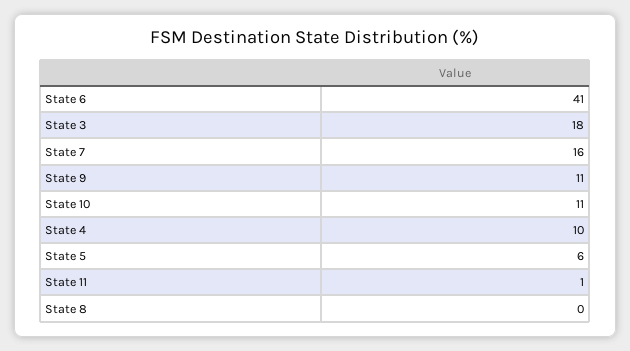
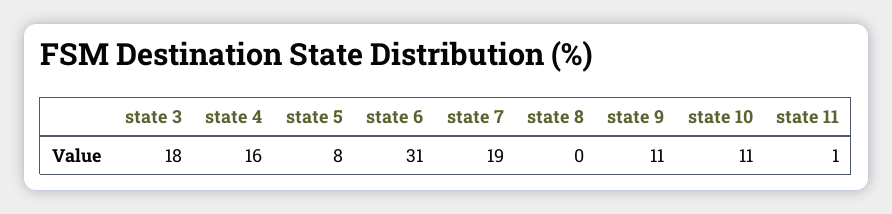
  {
-   "State 6": 41,
+   "State 6": 31,
    "State 3": 18,
-   "State 7": 16,
+   "State 7": 19,
    "State 9": 11,
    "State 10": 11,
-   "State 4": 10,
+   "State 4": 16,
-   "State 5": 6,
+   "State 5": 8,
    "State 11": 1,
    "State 8": 0
  }

